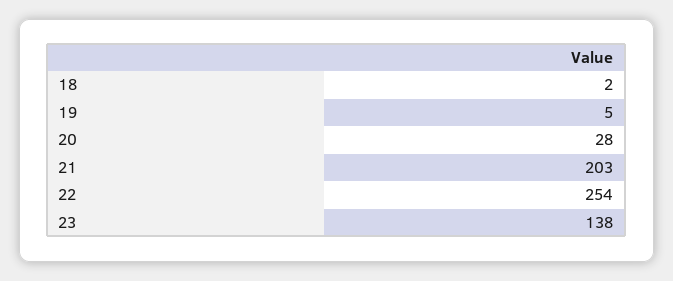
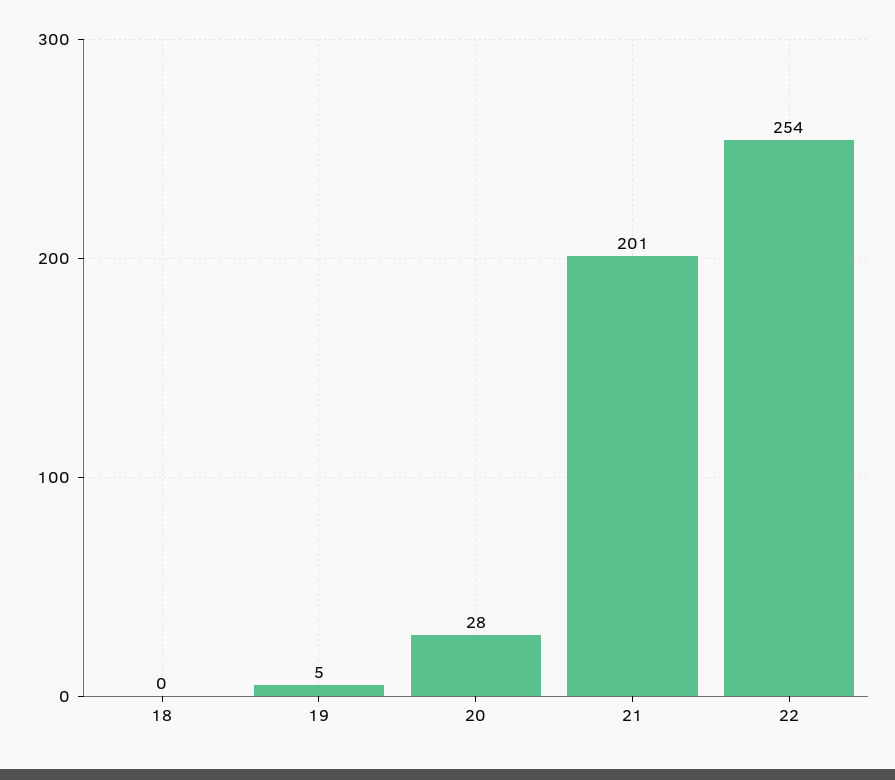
  {
-   "18": 2,
+   "18": 0,
    "19": 5,
    "20": 28,
-   "21": 203,
+   "21": 201,
-   "22": 254,
+   "22": 254
-   "23": 138
  }

